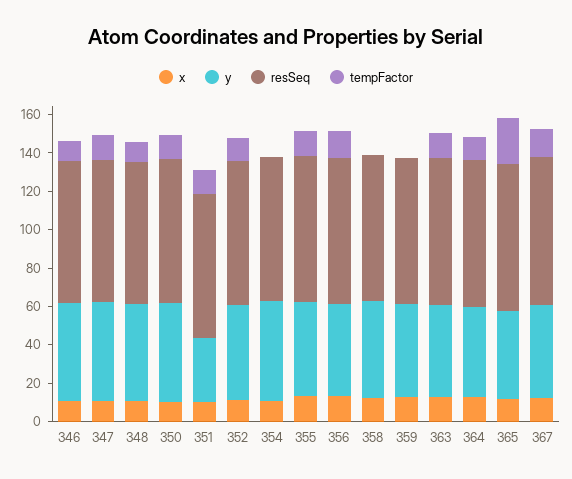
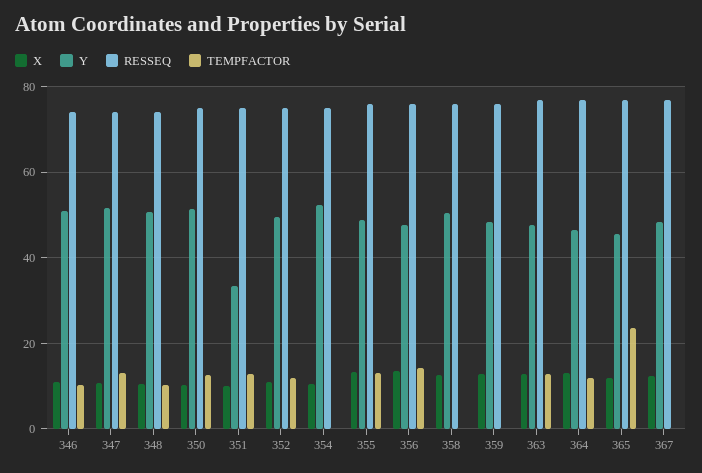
  {
    "x": {
      "346": 10,
      "347": 10,
      "348": 10,
      "350": 10,
      "351": 10,
      "352": 12,
      "354": 10,
      "355": 14,
      "356": 14,
      "358": 12,
      "359": 12,
      "363": 12,
      "364": 14,
      "365": 12,
      "367": 12
    },
    "y": {
      "346": 50,
      "347": 52,
      "348": 50,
      "350": 52,
      "351": 34,
      "352": 50,
      "354": 52,
      "355": 48,
      "356": 48,
      "358": 50,
      "359": 48,
      "363": 48,
      "364": 46,
      "365": 46,
      "367": 48
    },
    "resSeq": {
      "346": 74,
      "347": 74,
      "348": 74,
      "350": 76,
      "351": 76,
      "352": 76,
      "354": 76,
      "355": 76,
      "356": 76,
      "358": 76,
      "359": 76,
      "363": 78,
      "364": 78,
      "365": 78,
      "367": 78
    },
    "tempFactor": {
      "346": 10,
      "347": 14,
      "348": 10,
      "350": 12,
      "351": 12,
      "352": 12,
      "354": 0,
      "355": 14,
      "356": 14,
      "358": 0,
      "359": 0,
      "363": 12,
      "364": 12,
      "365": 24,
-     "367": 15
+     "367": 0
    }
  }

